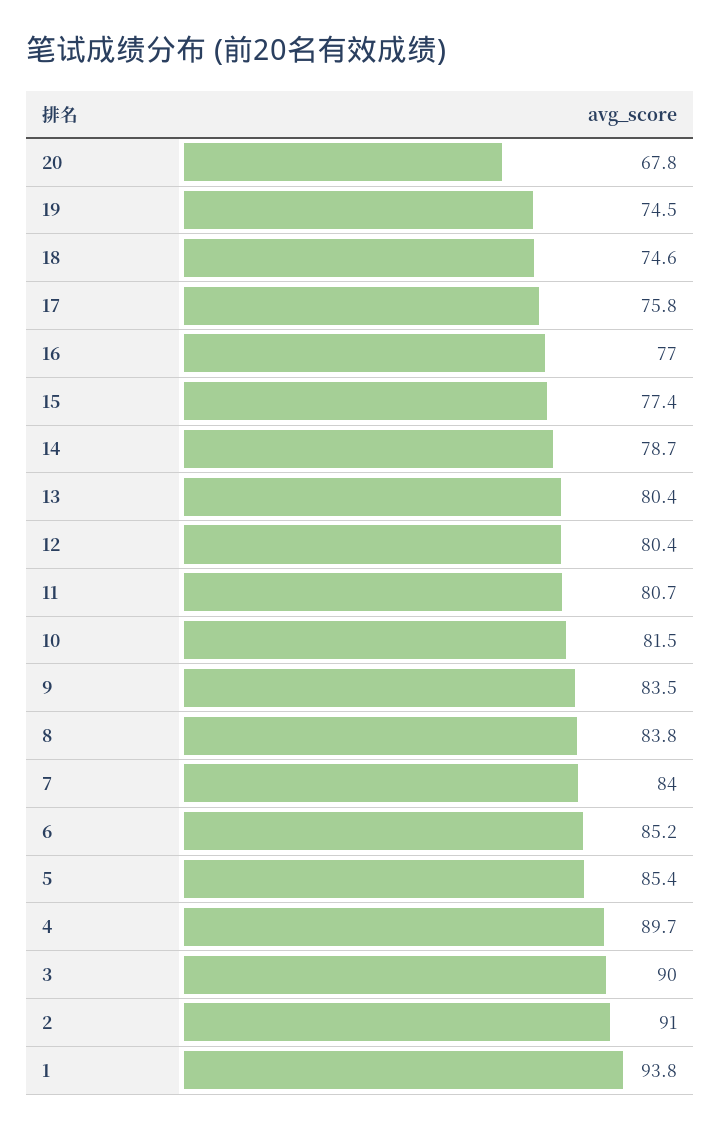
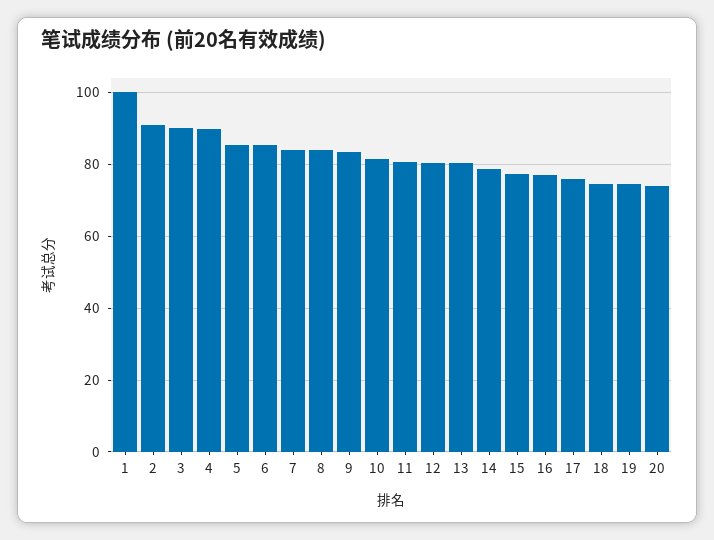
  {
-   "20": 67.8,
+   "20": 74,
    "19": 74.5,
    "18": 74.6,
    "17": 75.8,
    "16": 77,
    "15": 77.4,
    "14": 78.7,
    "13": 80.4,
    "12": 80.4,
    "11": 80.7,
    "10": 81.5,
    "9": 83.5,
    "8": 83.8,
    "7": 84,
    "6": 85.2,
    "5": 85.4,
    "4": 89.7,
    "3": 90,
    "2": 91,
-   "1": 93.8
+   "1": 100
  }

